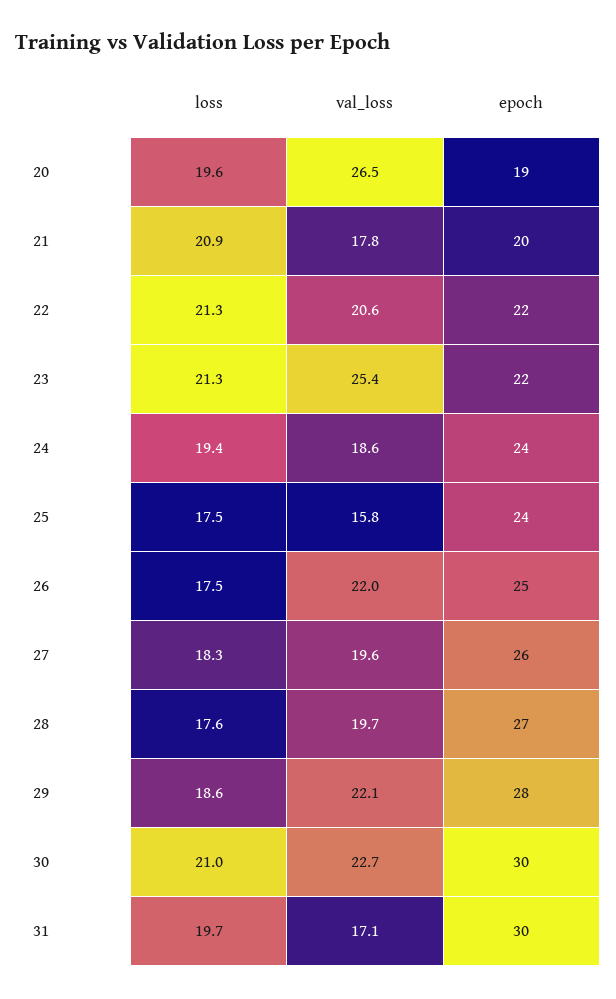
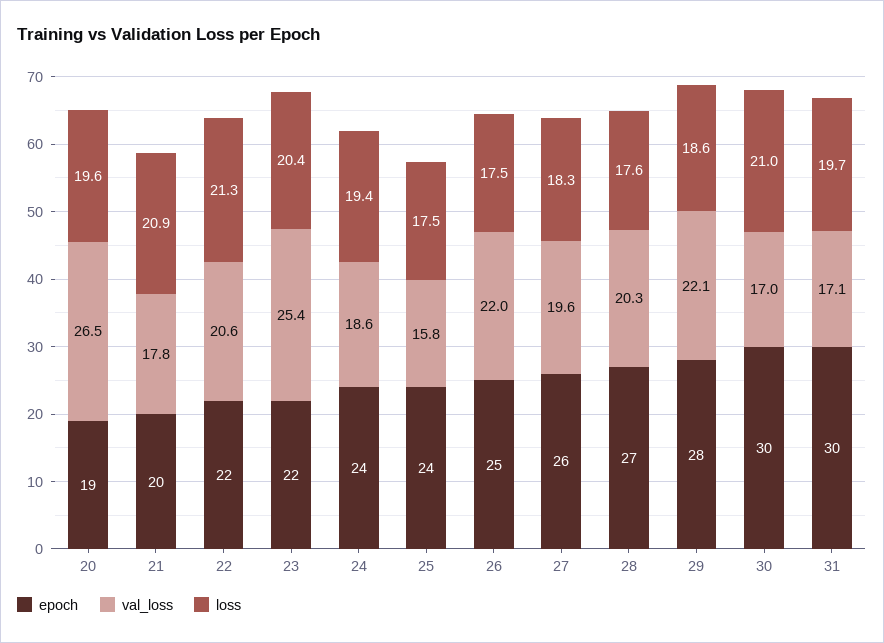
  {
    "loss": {
      "20": 19.6,
      "21": 20.9,
      "22": 21.3,
-     "23": 21.3,
+     "23": 20.4,
      "24": 19.4,
      "25": 17.5,
      "26": 17.5,
      "27": 18.3,
      "28": 17.6,
      "29": 18.6,
      "30": 21,
      "31": 19.7
    },
    "val_loss": {
      "20": 26.5,
      "21": 17.8,
      "22": 20.6,
      "23": 25.4,
      "24": 18.6,
      "25": 15.8,
      "26": 22,
      "27": 19.6,
-     "28": 19.7,
+     "28": 20.3,
      "29": 22.1,
-     "30": 22.7,
+     "30": 17,
      "31": 17.1
    },
    "epoch": {
      "20": 19,
      "21": 20,
      "22": 22,
      "23": 22,
      "24": 24,
      "25": 24,
      "26": 25,
      "27": 26,
      "28": 27,
      "29": 28,
      "30": 30,
      "31": 30
    }
  }

